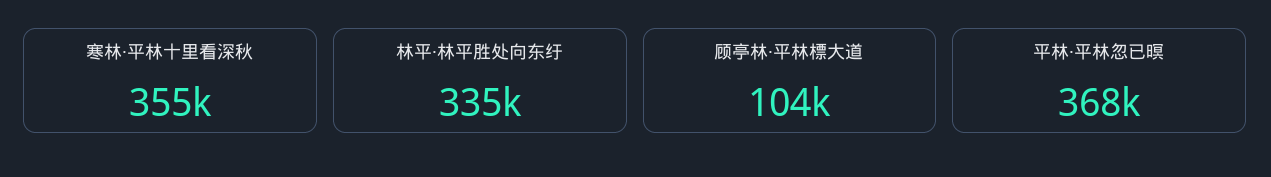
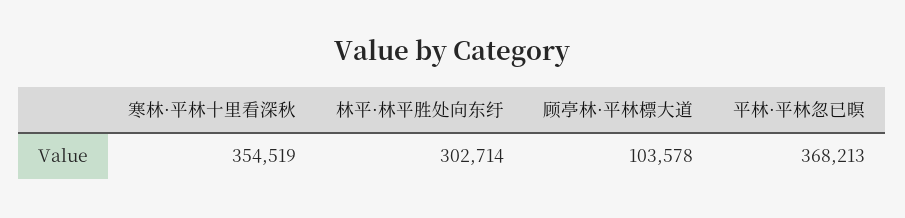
  {
    "寒林·平林十里看深秋": 354519,
-   "林平·林平胜处向东纡": 335000,
+   "林平·林平胜处向东纡": 302714,
    "顾亭林·平林標大道": 103578,
    "平林·平林忽已暝": 368213
  }

